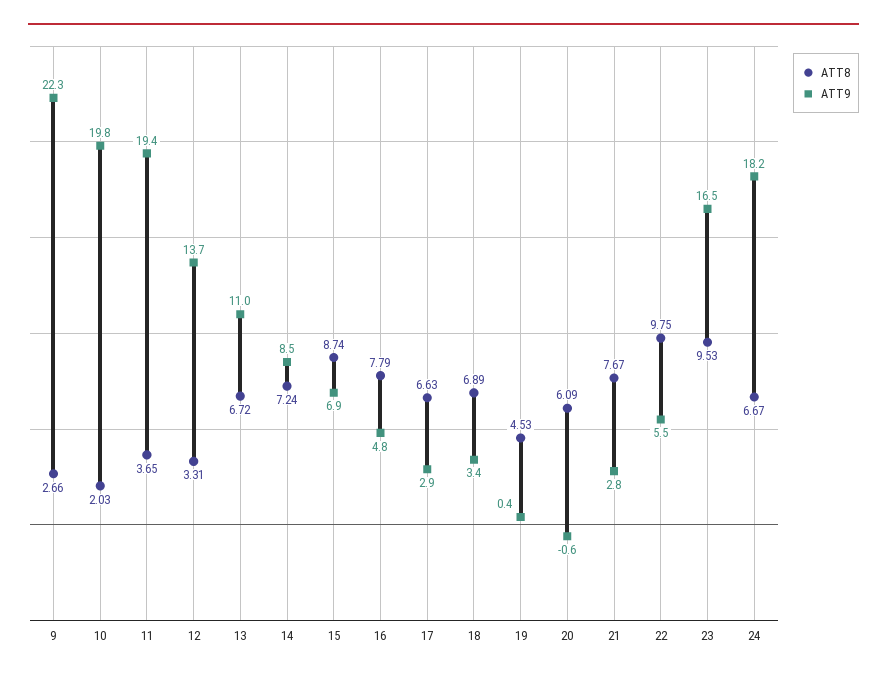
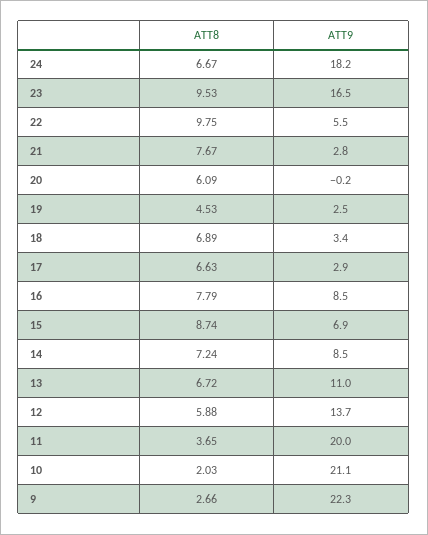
  {
    "ATT8": {
      "9": 2.66,
      "10": 2.03,
      "11": 3.65,
-     "12": 3.31,
+     "12": 5.88,
      "13": 6.72,
      "14": 7.24,
      "15": 8.74,
      "16": 7.79,
      "17": 6.63,
      "18": 6.89,
      "19": 4.53,
      "20": 6.09,
      "21": 7.67,
      "22": 9.75,
      "23": 9.53,
      "24": 6.67
    },
    "ATT9": {
      "9": 22.3,
-     "10": 19.8,
+     "10": 21.1,
-     "11": 19.4,
+     "11": 20,
      "12": 13.7,
      "13": 11,
      "14": 8.5,
      "15": 6.9,
-     "16": 4.8,
+     "16": 8.5,
      "17": 2.9,
      "18": 3.4,
-     "19": 0.4,
+     "19": 2.5,
-     "20": -0.6,
+     "20": -0.2,
      "21": 2.8,
      "22": 5.5,
      "23": 16.5,
      "24": 18.2
    }
  }

